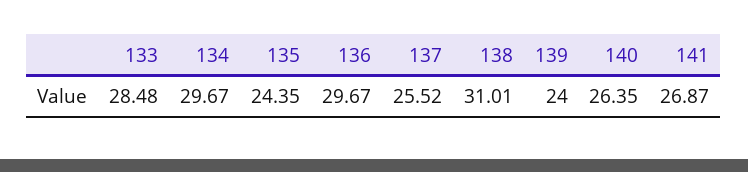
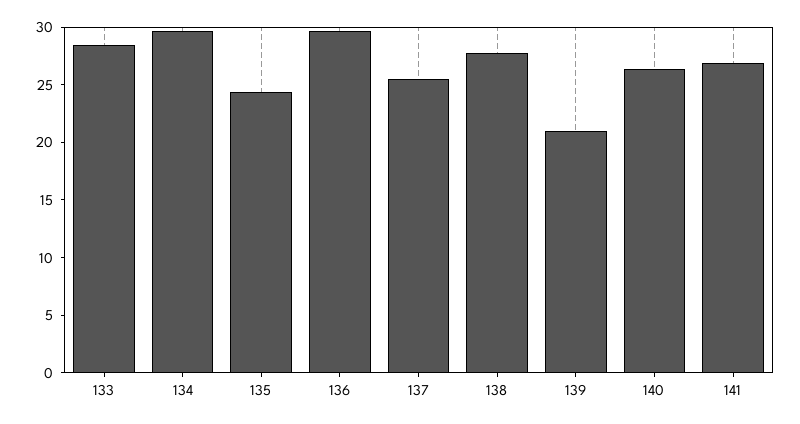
  {
    "133": 28.48,
    "134": 29.67,
    "135": 24.35,
    "136": 29.67,
    "137": 25.52,
-   "138": 31.01,
+   "138": 28,
-   "139": 24,
+   "139": 21,
    "140": 26.35,
    "141": 26.87
  }

